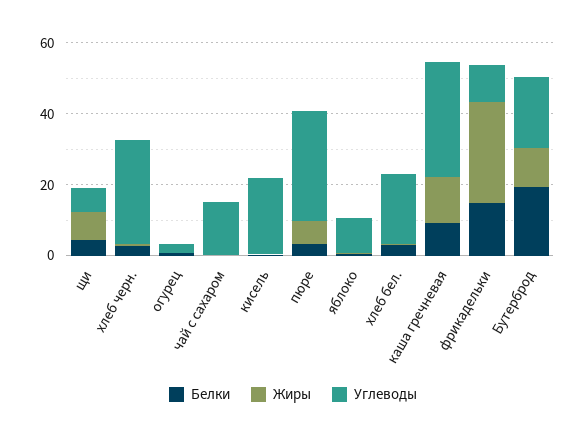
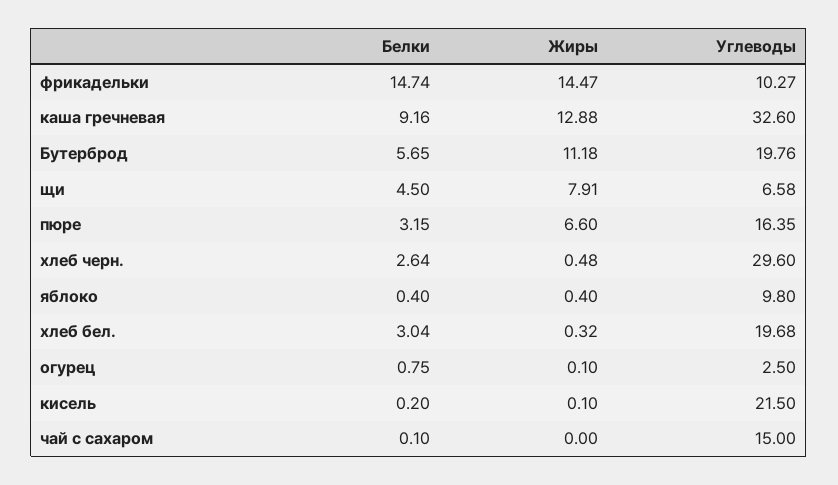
  {
    "Белки": {
      "щи": 4.5,
      "хлеб черн.": 2.64,
      "огурец": 0.75,
      "чай с сахаром": 0.1,
      "кисель": 0.2,
      "пюре": 3.15,
      "яблоко": 0.4,
      "хлеб бел.": 3.04,
      "каша гречневая": 9.16,
      "фрикадельки": 14.74,
-     "Бутерброд": 20
+     "Бутерброд": 5.65
    },
    "Жиры": {
      "щи": 7.91,
      "хлеб черн.": 0.48,
      "огурец": 0.1,
      "чай с сахаром": 0,
      "кисель": 0.1,
      "пюре": 6.6,
      "яблоко": 0.4,
      "хлеб бел.": 0.32,
      "каша гречневая": 12.88,
-     "фрикадельки": 30,
+     "фрикадельки": 14.47,
      "Бутерброд": 11.18
    },
    "Углеводы": {
      "щи": 6.58,
      "хлеб черн.": 29.6,
      "огурец": 2.5,
      "чай с сахаром": 15,
      "кисель": 21.5,
-     "пюре": 30,
+     "пюре": 16.35,
      "яблоко": 9.8,
      "хлеб бел.": 19.68,
      "каша гречневая": 32.6,
      "фрикадельки": 10.27,
      "Бутерброд": 19.76
    }
  }

